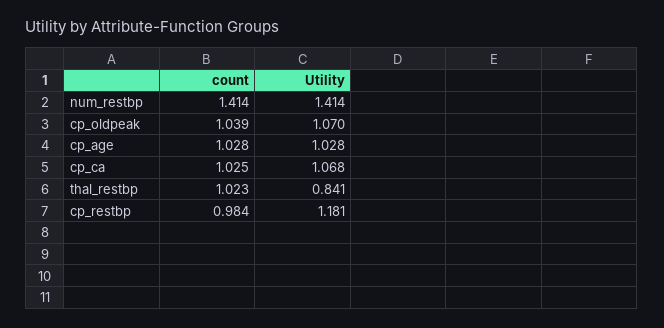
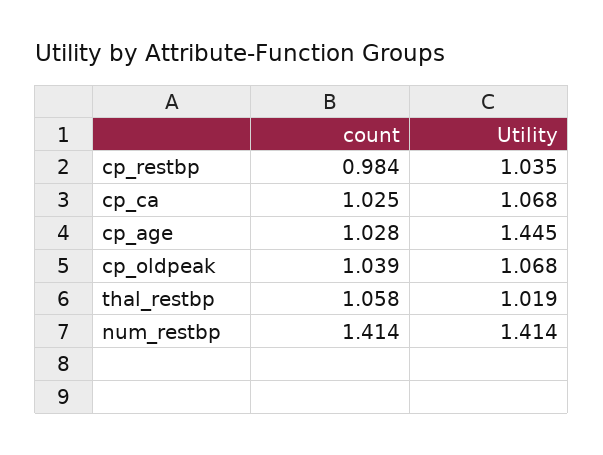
  {
    "count": {
      "num_restbp": 1.414,
      "cp_oldpeak": 1.039,
      "cp_age": 1.028,
      "cp_ca": 1.025,
-     "thal_restbp": 1.023,
+     "thal_restbp": 1.058,
      "cp_restbp": 0.984
    },
    "Utility": {
      "num_restbp": 1.414,
-     "cp_oldpeak": 1.07,
+     "cp_oldpeak": 1.068,
-     "cp_age": 1.028,
+     "cp_age": 1.445,
      "cp_ca": 1.068,
-     "thal_restbp": 0.841,
+     "thal_restbp": 1.019,
-     "cp_restbp": 1.181
+     "cp_restbp": 1.035
    }
  }

